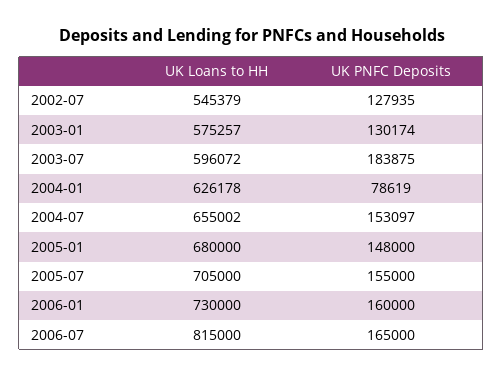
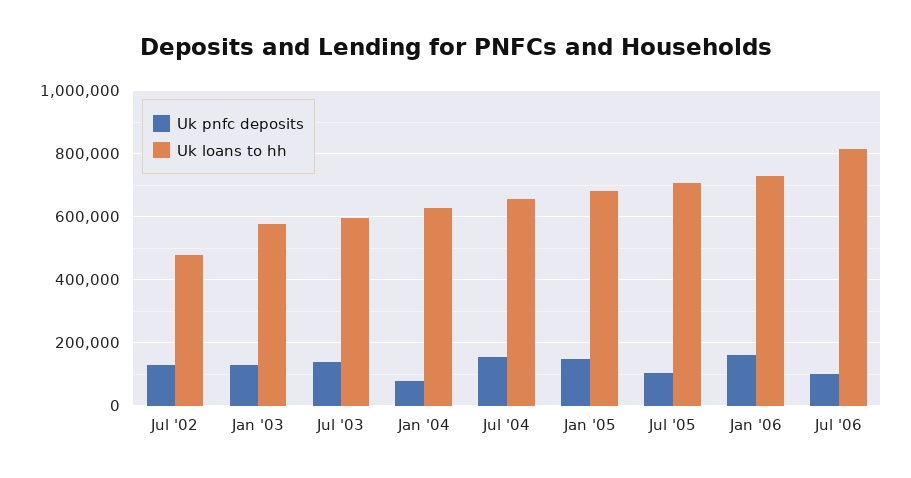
  {
    "UK Loans to HH": {
-     "2002-07": 545379,
+     "2002-07": 480000,
      "2003-01": 575257,
      "2003-07": 596072,
      "2004-01": 626178,
      "2004-07": 655002,
      "2005-01": 680000,
      "2005-07": 705000,
      "2006-01": 730000,
      "2006-07": 815000
    },
    "UK PNFC Deposits": {
      "2002-07": 127935,
      "2003-01": 130174,
-     "2003-07": 183875,
+     "2003-07": 140000,
      "2004-01": 78619,
      "2004-07": 153097,
      "2005-01": 148000,
-     "2005-07": 155000,
+     "2005-07": 100000,
      "2006-01": 160000,
-     "2006-07": 165000
+     "2006-07": 100000
    }
  }

